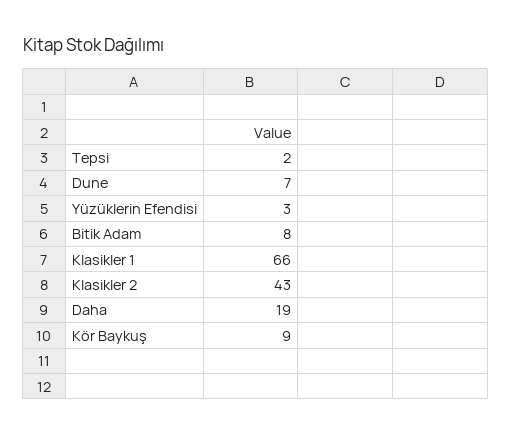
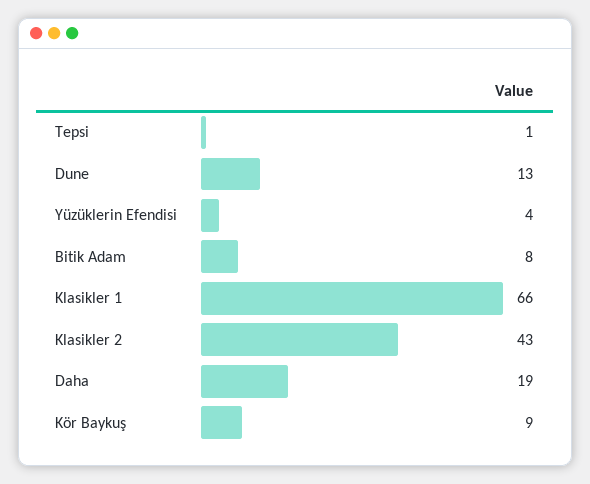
  {
-   "Tepsi": 2,
+   "Tepsi": 1,
-   "Dune": 7,
+   "Dune": 13,
-   "Yüzüklerin Efendisi": 3,
+   "Yüzüklerin Efendisi": 4,
    "Bitik Adam": 8,
    "Klasikler 1": 66,
    "Klasikler 2": 43,
    "Daha": 19,
    "Kör Baykuş": 9
  }

